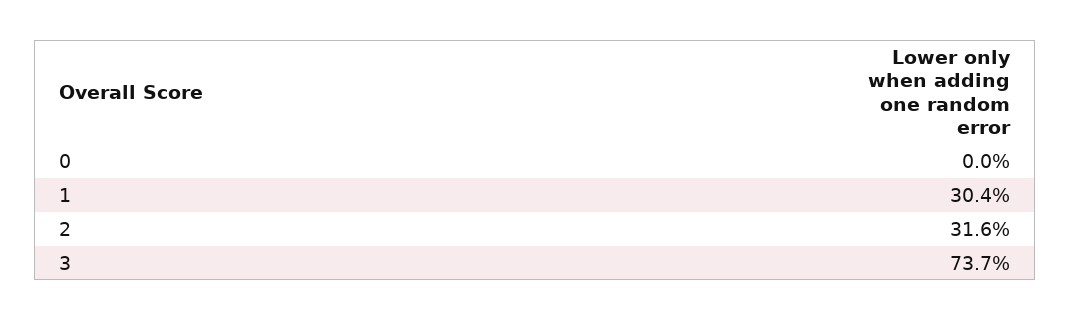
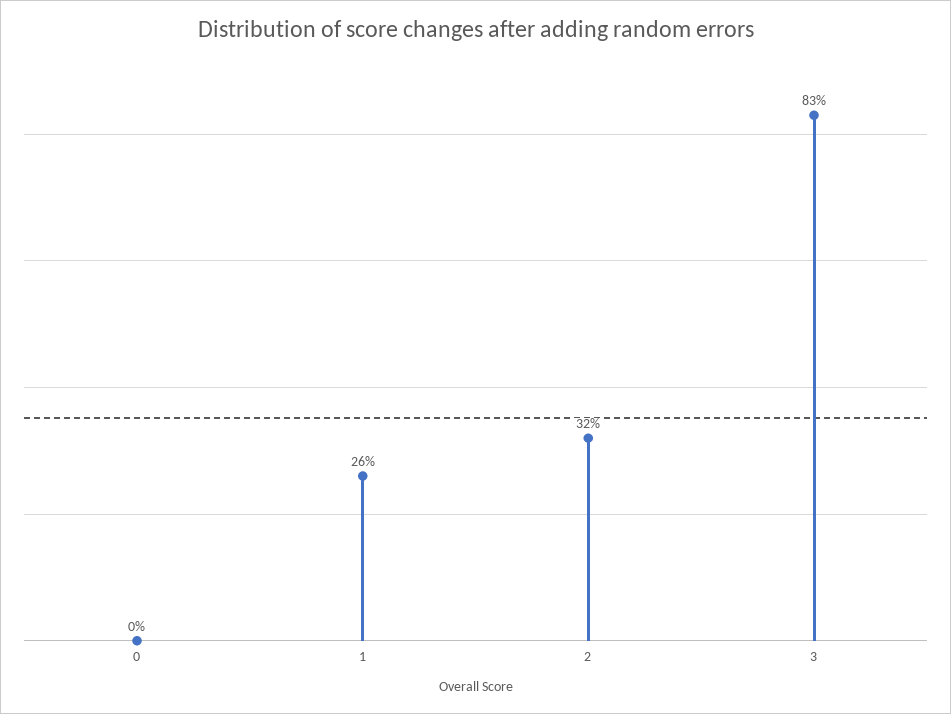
  {
    "0": 0,
-   "1": 30.4,
+   "1": 26,
    "2": 31.6,
-   "3": 73.7
+   "3": 83
  }

